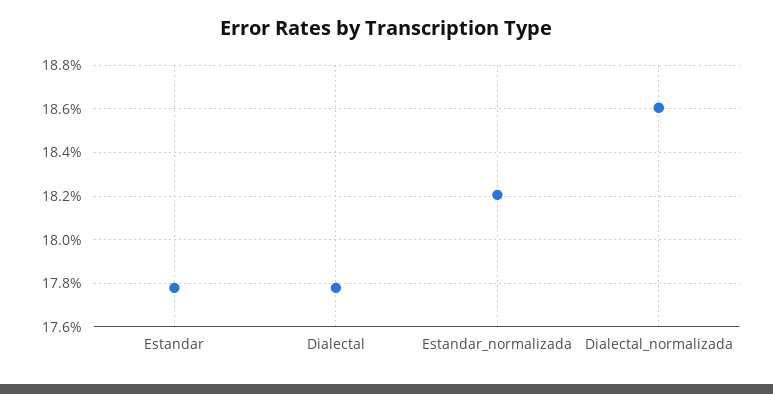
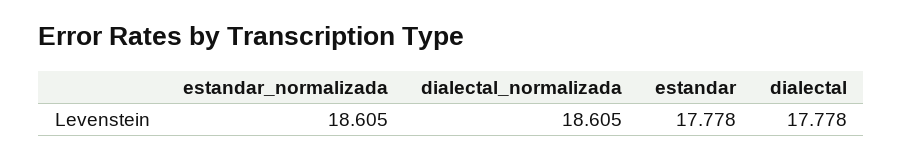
  {
    "Estandar": 17.778,
    "Dialectal": 17.778,
-   "Estandar_normalizada": 18.2,
+   "Estandar_normalizada": 18.605,
    "Dialectal_normalizada": 18.605
  }

